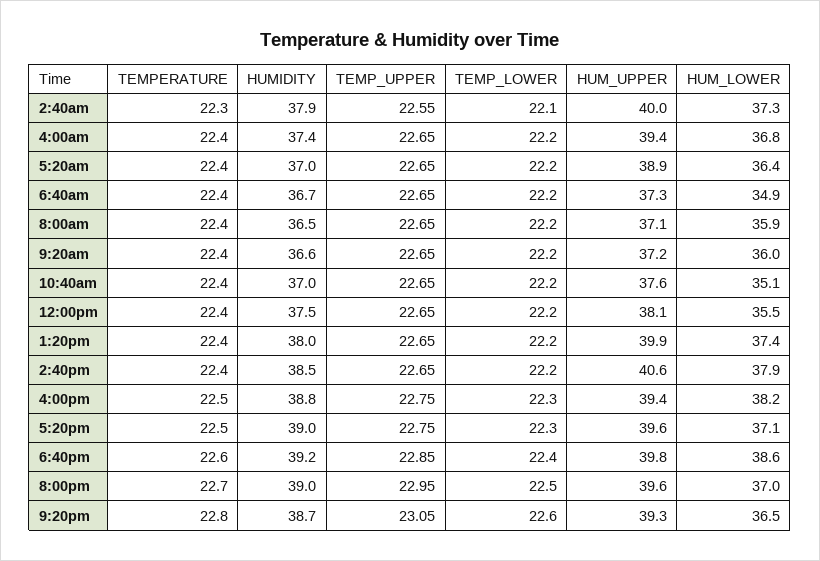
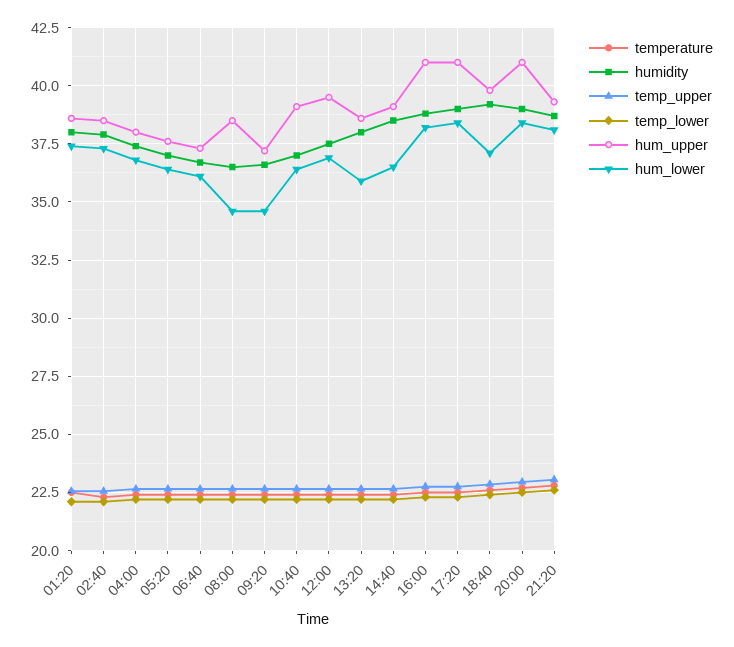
  {
    "TEMPERATURE": {
      "2:40am": 22.3,
      "4:00am": 22.4,
      "5:20am": 22.4,
      "6:40am": 22.4,
      "8:00am": 22.4,
      "9:20am": 22.4,
      "10:40am": 22.4,
      "12:00pm": 22.4,
      "1:20pm": 22.4,
      "2:40pm": 22.4,
      "4:00pm": 22.5,
      "5:20pm": 22.5,
      "6:40pm": 22.6,
      "8:00pm": 22.7,
-     "9:20pm": 22.8
+     "9:20pm": 22.8,
+     "01:20": 22.5
    },
    "HUMIDITY": {
      "2:40am": 37.9,
      "4:00am": 37.4,
      "5:20am": 37,
      "6:40am": 36.7,
      "8:00am": 36.5,
      "9:20am": 36.6,
      "10:40am": 37,
      "12:00pm": 37.5,
      "1:20pm": 38,
      "2:40pm": 38.5,
      "4:00pm": 38.8,
      "5:20pm": 39,
      "6:40pm": 39.2,
      "8:00pm": 39,
-     "9:20pm": 38.7
+     "9:20pm": 38.7,
+     "01:20": 38
    },
    "TEMP_UPPER": {
      "2:40am": 22.55,
      "4:00am": 22.65,
      "5:20am": 22.65,
      "6:40am": 22.65,
      "8:00am": 22.65,
      "9:20am": 22.65,
      "10:40am": 22.65,
      "12:00pm": 22.65,
      "1:20pm": 22.65,
      "2:40pm": 22.65,
      "4:00pm": 22.75,
      "5:20pm": 22.75,
      "6:40pm": 22.85,
      "8:00pm": 22.95,
-     "9:20pm": 23.05
+     "9:20pm": 23.05,
+     "01:20": 22.5
    },
    "TEMP_LOWER": {
      "2:40am": 22.1,
      "4:00am": 22.2,
      "5:20am": 22.2,
      "6:40am": 22.2,
      "8:00am": 22.2,
      "9:20am": 22.2,
      "10:40am": 22.2,
      "12:00pm": 22.2,
      "1:20pm": 22.2,
      "2:40pm": 22.2,
      "4:00pm": 22.3,
      "5:20pm": 22.3,
      "6:40pm": 22.4,
      "8:00pm": 22.5,
-     "9:20pm": 22.6
+     "9:20pm": 22.6,
+     "01:20": 22
    },
    "HUM_UPPER": {
-     "2:40am": 40,
+     "2:40am": 38.5,
-     "4:00am": 39.4,
+     "4:00am": 38,
-     "5:20am": 38.9,
+     "5:20am": 37.5,
      "6:40am": 37.3,
-     "8:00am": 37.1,
+     "8:00am": 38.5,
      "9:20am": 37.2,
-     "10:40am": 37.6,
+     "10:40am": 39,
-     "12:00pm": 38.1,
+     "12:00pm": 39.5,
-     "1:20pm": 39.9,
+     "1:20pm": 38.5,
-     "2:40pm": 40.6,
+     "2:40pm": 39,
-     "4:00pm": 39.4,
+     "4:00pm": 41,
-     "5:20pm": 39.6,
+     "5:20pm": 41,
      "6:40pm": 39.8,
-     "8:00pm": 39.6,
+     "8:00pm": 41,
-     "9:20pm": 39.3
+     "9:20pm": 39.3,
+     "01:20": 38.5
    },
    "HUM_LOWER": {
      "2:40am": 37.3,
      "4:00am": 36.8,
      "5:20am": 36.4,
-     "6:40am": 34.9,
+     "6:40am": 36,
-     "8:00am": 35.9,
+     "8:00am": 34.5,
-     "9:20am": 36,
+     "9:20am": 34.5,
-     "10:40am": 35.1,
+     "10:40am": 36.5,
-     "12:00pm": 35.5,
+     "12:00pm": 37,
-     "1:20pm": 37.4,
+     "1:20pm": 36,
-     "2:40pm": 37.9,
+     "2:40pm": 36.5,
      "4:00pm": 38.2,
-     "5:20pm": 37.1,
+     "5:20pm": 38.5,
-     "6:40pm": 38.6,
+     "6:40pm": 37,
-     "8:00pm": 37,
+     "8:00pm": 38.5,
-     "9:20pm": 36.5
+     "9:20pm": 38,
+     "01:20": 37.5
    }
  }

